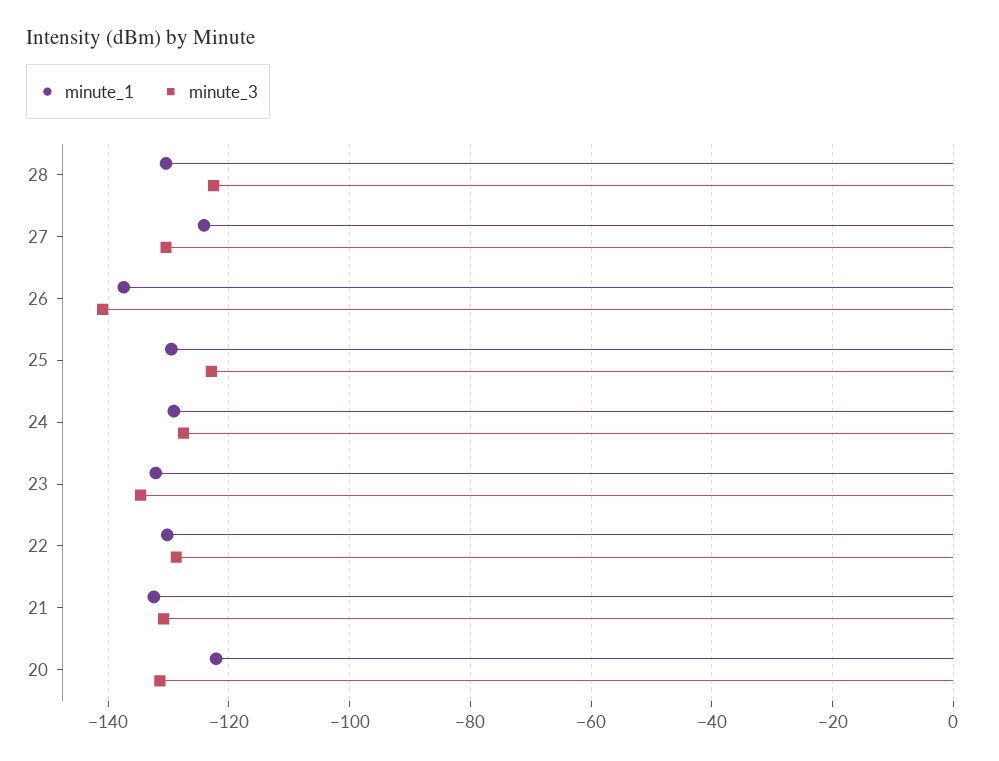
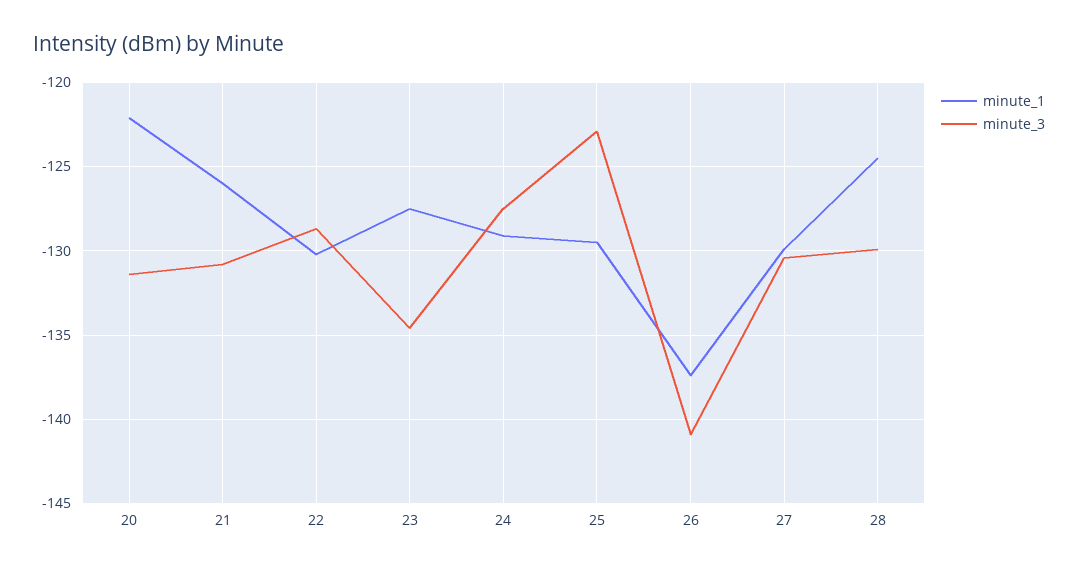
  {
    "minute_1": {
-     "28": -130,
+     "28": -124.5,
-     "27": -124,
+     "27": -130,
      "26": -137.5,
      "25": -129.5,
      "24": -129,
-     "23": -132,
+     "23": -127.5,
      "22": -130,
-     "21": -132,
+     "21": -126,
      "20": -122
    },
    "minute_3": {
-     "28": -122,
+     "28": -130,
      "27": -130.5,
      "26": -141,
      "25": -123,
      "24": -127.5,
      "23": -134.5,
      "22": -128.5,
      "21": -131,
      "20": -131.5
    }
  }

